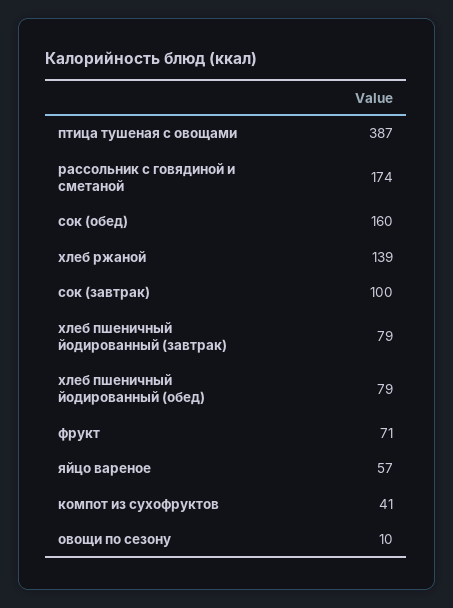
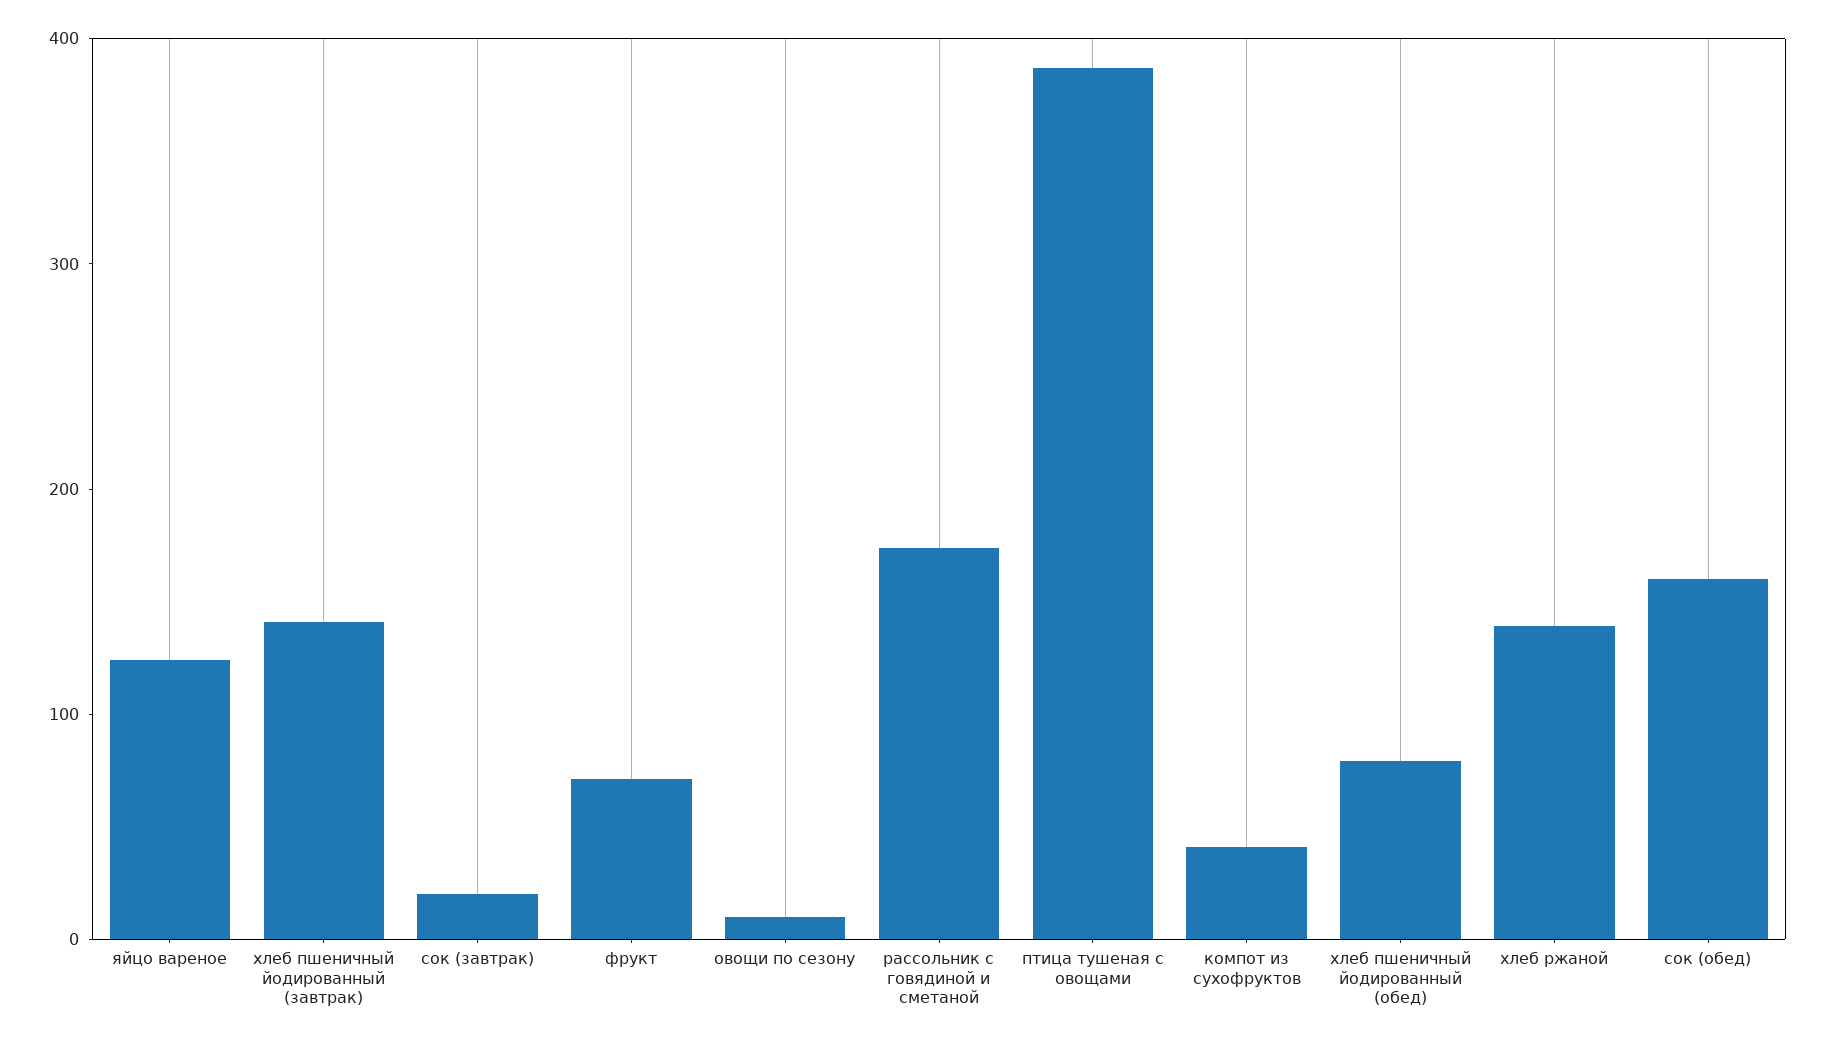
  {
    "птица тушеная с овощами": 387,
    "рассольник с говядиной и сметаной": 174,
    "сок (обед)": 160,
    "хлеб ржаной": 139,
-   "сок (завтрак)": 100,
+   "сок (завтрак)": 20,
-   "хлеб пшеничный йодированный (завтрак)": 79,
+   "хлеб пшеничный йодированный (завтрак)": 140,
    "хлеб пшеничный йодированный (обед)": 79,
    "фрукт": 71,
-   "яйцо вареное": 57,
+   "яйцо вареное": 120,
    "компот из сухофруктов": 41,
    "овощи по сезону": 10
  }

